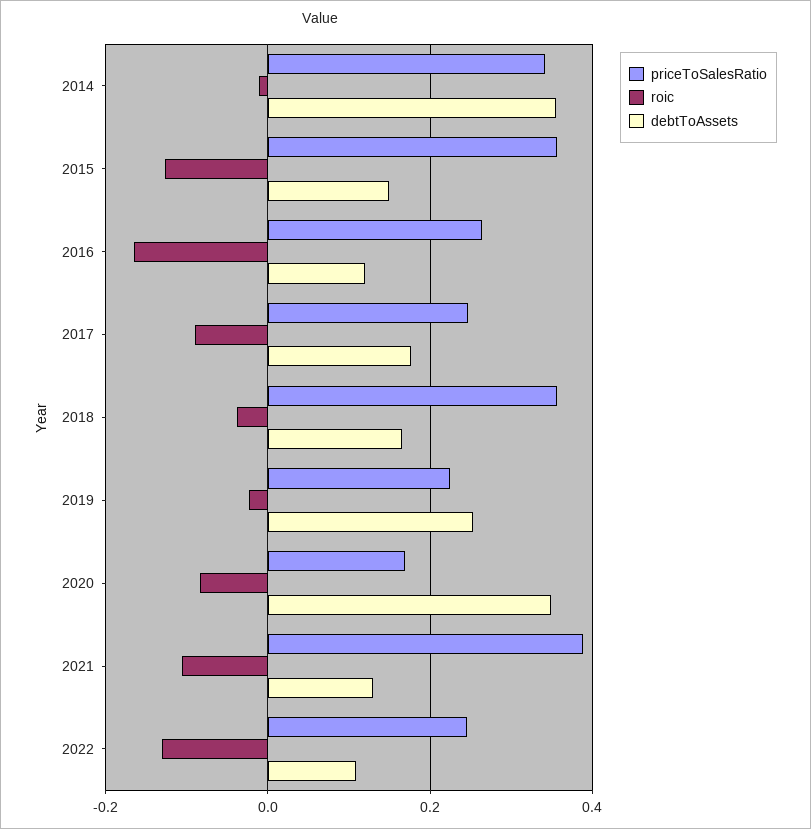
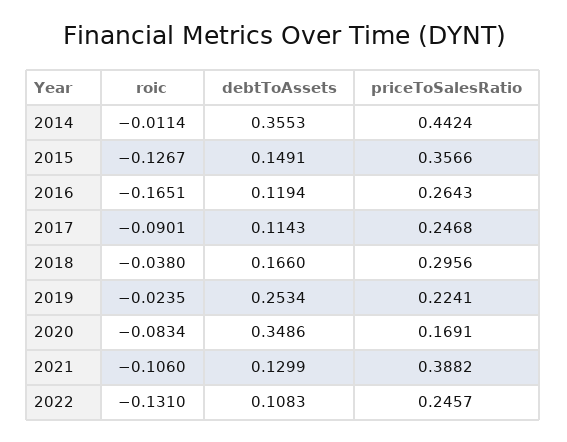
  {
    "priceToSalesRatio": {
-     "2014": 0.34,
+     "2014": 0.4424,
      "2015": 0.3566,
      "2016": 0.2643,
      "2017": 0.2468,
-     "2018": 0.36,
+     "2018": 0.2956,
      "2019": 0.2241,
      "2020": 0.1691,
      "2021": 0.3882,
      "2022": 0.2457
    },
    "roic": {
      "2014": -0.0114,
      "2015": -0.1267,
      "2016": -0.1651,
      "2017": -0.0901,
      "2018": -0.038,
      "2019": -0.0235,
      "2020": -0.0834,
      "2021": -0.106,
      "2022": -0.131
    },
    "debtToAssets": {
      "2014": 0.3553,
      "2015": 0.1491,
      "2016": 0.1194,
-     "2017": 0.18,
+     "2017": 0.1143,
      "2018": 0.166,
      "2019": 0.2534,
      "2020": 0.3486,
      "2021": 0.1299,
      "2022": 0.1083
    }
  }

